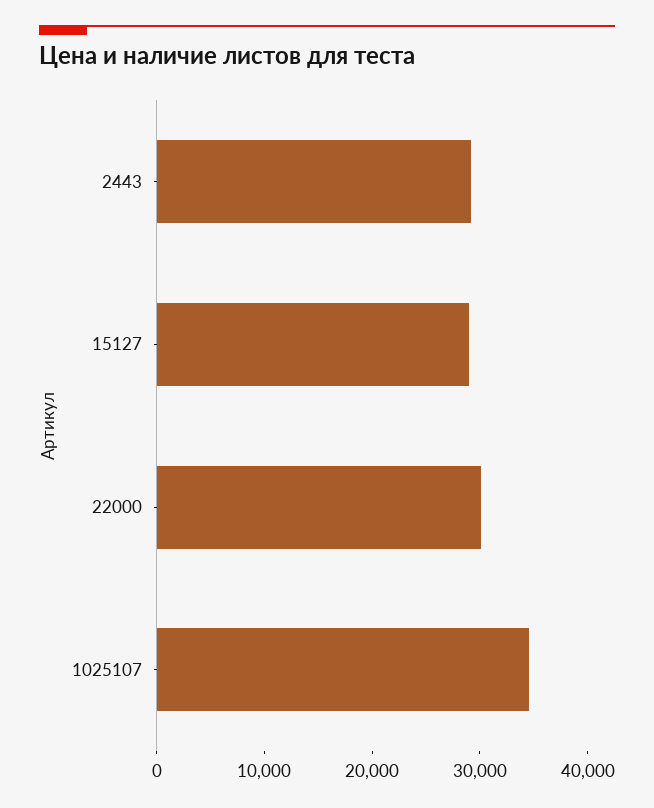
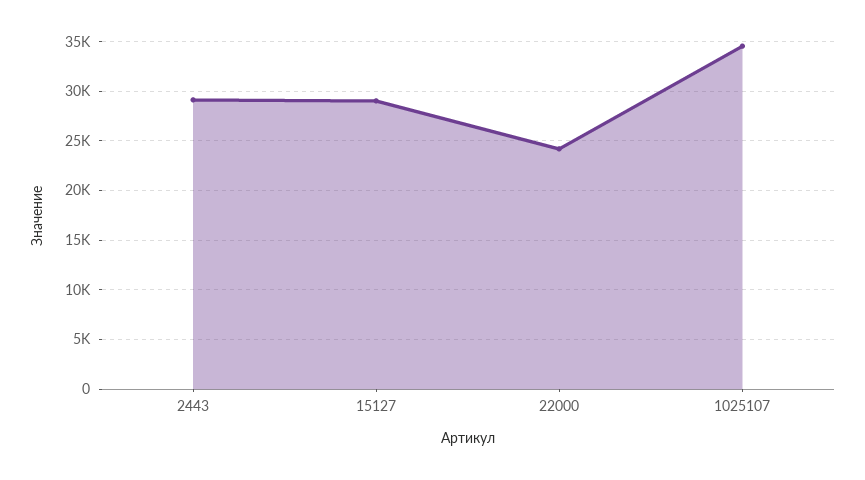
  {
    "2443": 29000,
    "15127": 29000,
-   "22000": 30000,
+   "22000": 24000,
    "1025107": 35000
  }

